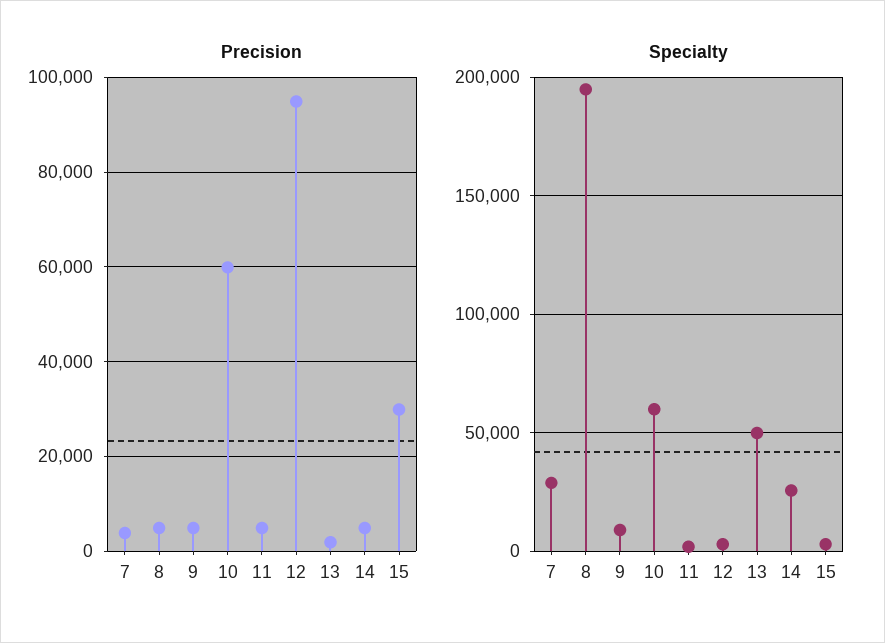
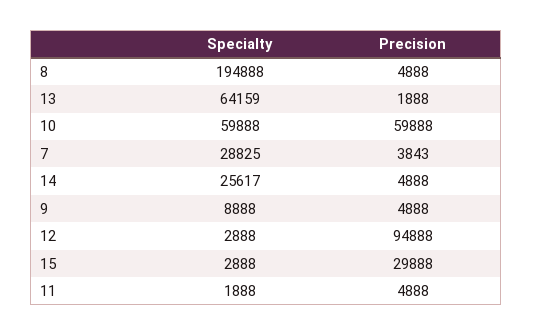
  {
    "Precision": {
      "7": 3843,
      "8": 4888,
      "9": 4888,
      "10": 59888,
      "11": 4888,
      "12": 94888,
      "13": 1888,
      "14": 4888,
      "15": 29888
    },
    "Specialty": {
      "7": 28825,
      "8": 194888,
      "9": 8888,
      "10": 59888,
      "11": 1888,
      "12": 2888,
-     "13": 50000,
+     "13": 64159,
      "14": 25617,
      "15": 2888
    }
  }

